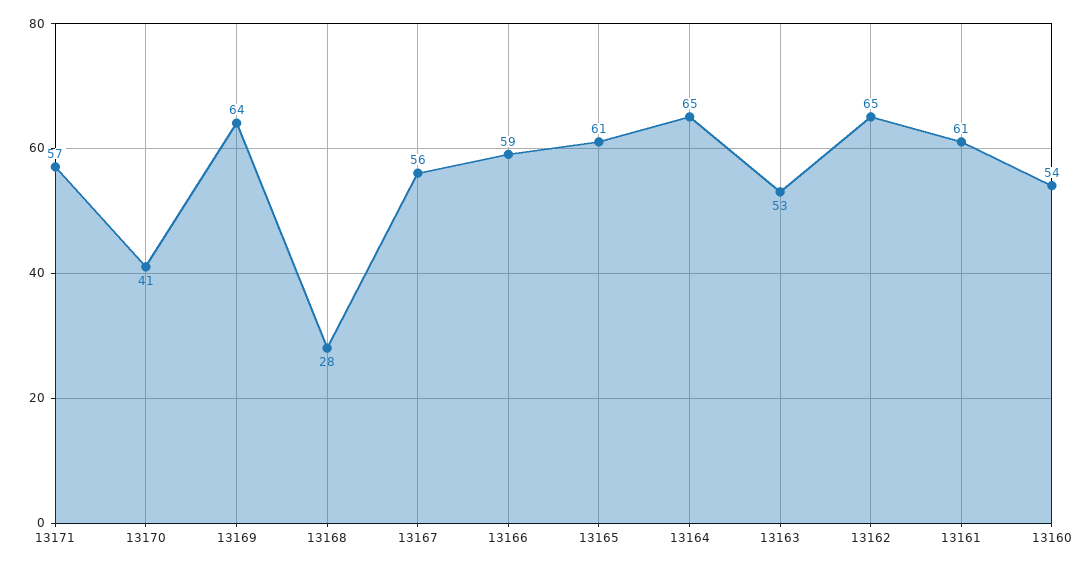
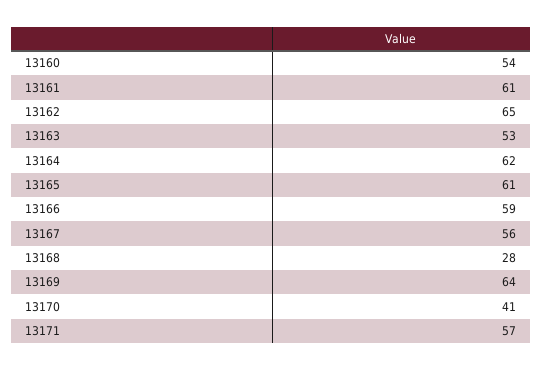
  {
    "13171": 57,
    "13170": 41,
    "13169": 64,
    "13168": 28,
    "13167": 56,
    "13166": 59,
    "13165": 61,
-   "13164": 65,
+   "13164": 62,
    "13163": 53,
    "13162": 65,
    "13161": 61,
    "13160": 54
  }

